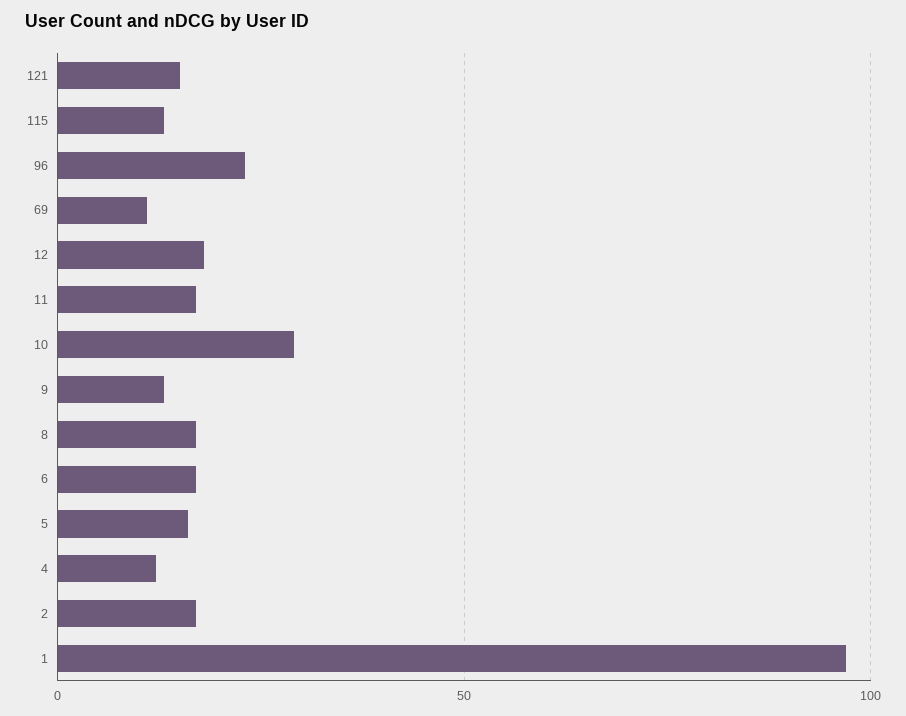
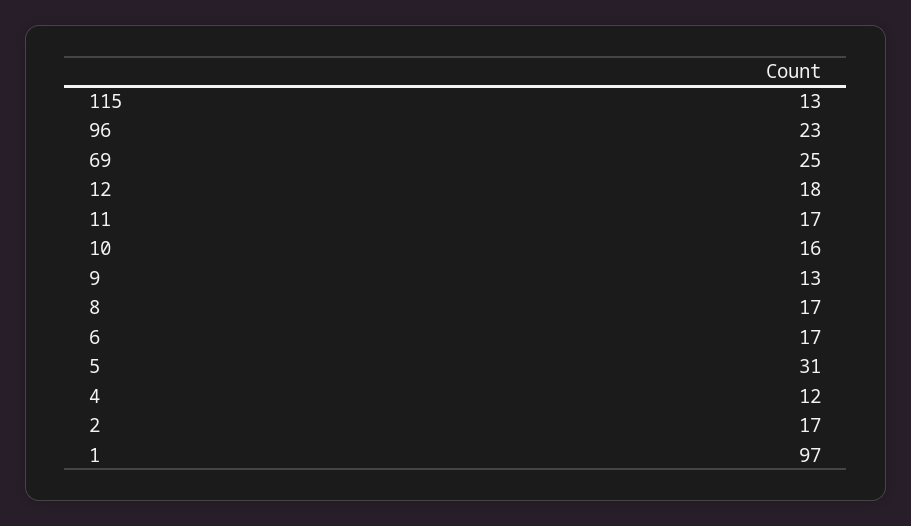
  {
-   "121": 15,
    "115": 13,
    "96": 23,
-   "69": 10,
+   "69": 25,
    "12": 18,
    "11": 17,
-   "10": 30,
+   "10": 16,
    "9": 13,
    "8": 17,
    "6": 17,
-   "5": 15,
+   "5": 31,
    "4": 12,
    "2": 17,
    "1": 97
  }

